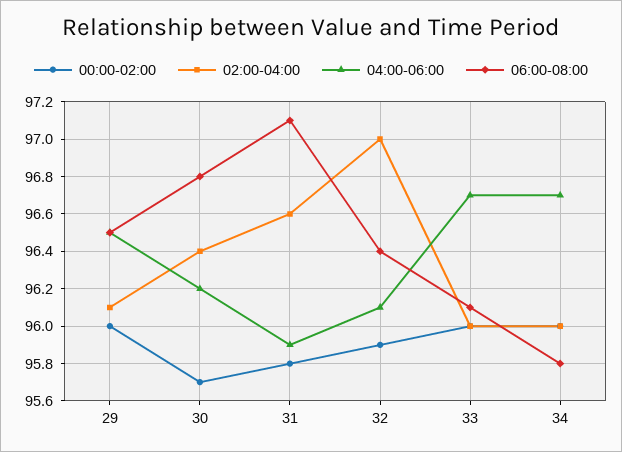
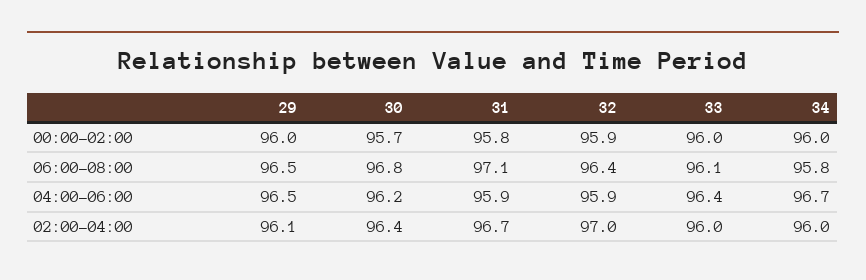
  {
    "00:00-02:00": {
      "29": 96,
      "30": 95.7,
      "31": 95.8,
      "32": 95.9,
      "33": 96,
      "34": 96
    },
    "02:00-04:00": {
      "29": 96.1,
      "30": 96.4,
-     "31": 96.6,
+     "31": 96.7,
      "32": 97,
      "33": 96,
      "34": 96
    },
    "04:00-06:00": {
      "29": 96.5,
      "30": 96.2,
      "31": 95.9,
-     "32": 96.1,
+     "32": 95.9,
-     "33": 96.7,
+     "33": 96.4,
      "34": 96.7
    },
    "06:00-08:00": {
      "29": 96.5,
      "30": 96.8,
      "31": 97.1,
      "32": 96.4,
      "33": 96.1,
      "34": 95.8
    }
  }

